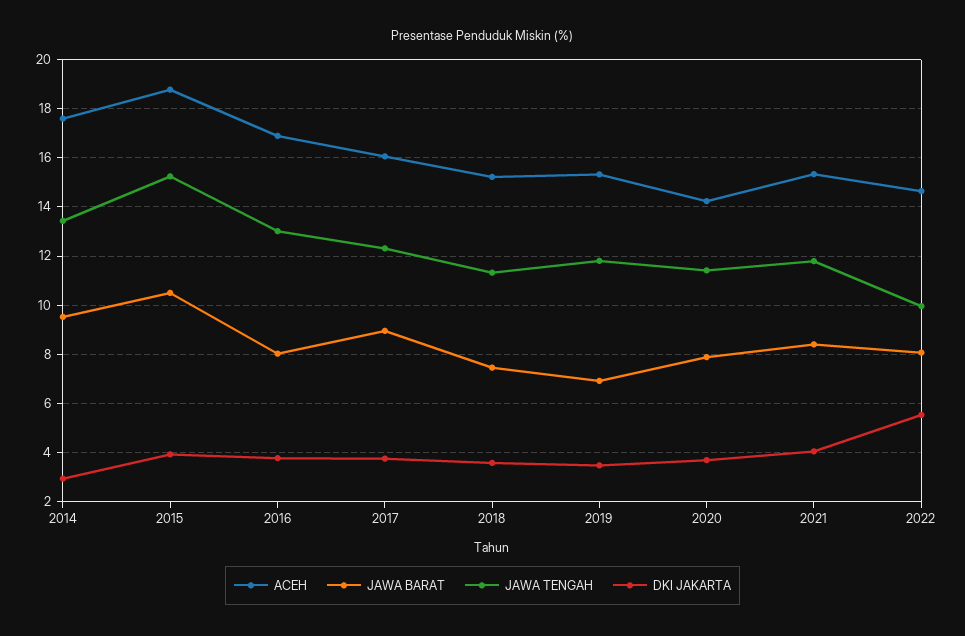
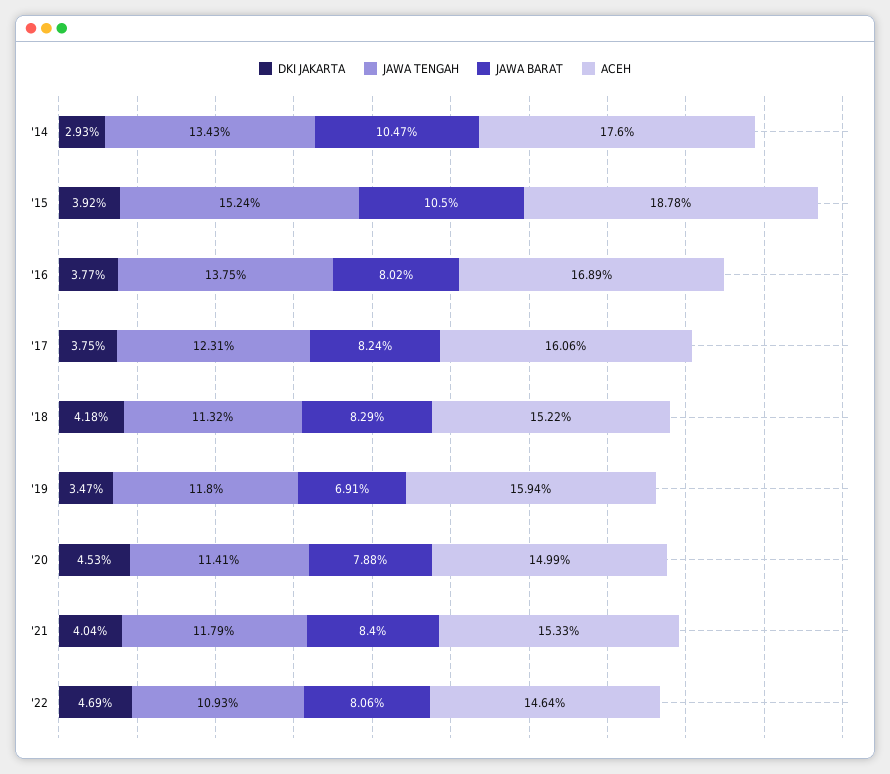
  {
    "ACEH": {
      "2014": 17.6,
      "2015": 18.78,
      "2016": 16.89,
      "2017": 16.06,
      "2018": 15.22,
-     "2019": 15.25,
+     "2019": 15.94,
-     "2020": 14.25,
+     "2020": 14.99,
      "2021": 15.33,
      "2022": 14.64
    },
    "JAWA BARAT": {
-     "2014": 9.5,
+     "2014": 10.47,
      "2015": 10.5,
      "2016": 8.02,
-     "2017": 9,
+     "2017": 8.24,
-     "2018": 7.5,
+     "2018": 8.29,
      "2019": 6.91,
      "2020": 7.88,
      "2021": 8.4,
      "2022": 8.06
    },
    "JAWA TENGAH": {
      "2014": 13.43,
      "2015": 15.24,
-     "2016": 13,
+     "2016": 13.75,
      "2017": 12.31,
      "2018": 11.32,
      "2019": 11.8,
      "2020": 11.41,
      "2021": 11.79,
-     "2022": 10
+     "2022": 10.93
    },
    "DKI JAKARTA": {
      "2014": 2.93,
      "2015": 3.92,
      "2016": 3.77,
      "2017": 3.75,
-     "2018": 3.5,
+     "2018": 4.18,
      "2019": 3.47,
-     "2020": 3.75,
+     "2020": 4.53,
      "2021": 4.04,
-     "2022": 5.5
+     "2022": 4.69
    }
  }

